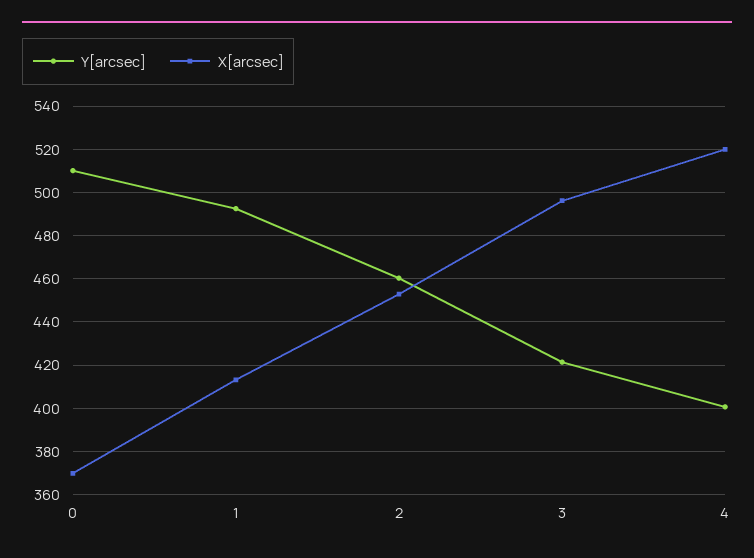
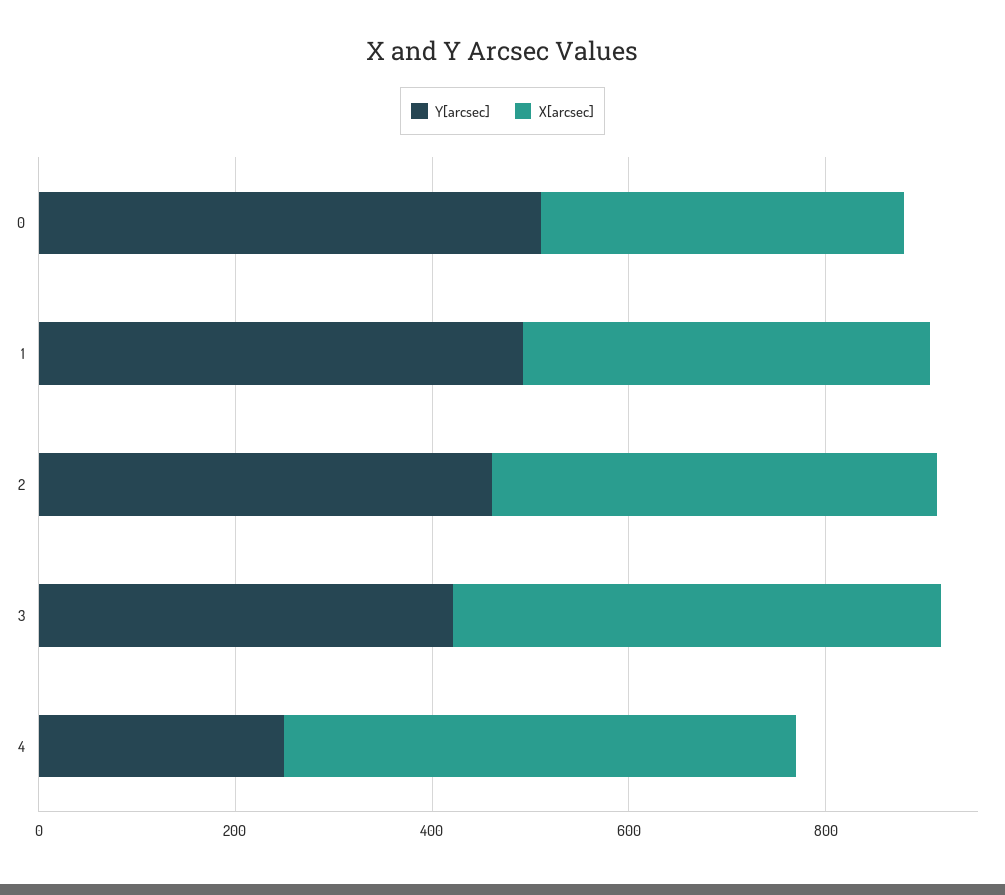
  {
    "Y[arcsec]": {
      "0": 510,
      "1": 495,
      "2": 460,
      "3": 420,
-     "4": 400
+     "4": 250
    },
    "X[arcsec]": {
      "0": 370,
      "1": 415,
      "2": 455,
      "3": 495,
      "4": 520
    }
  }

